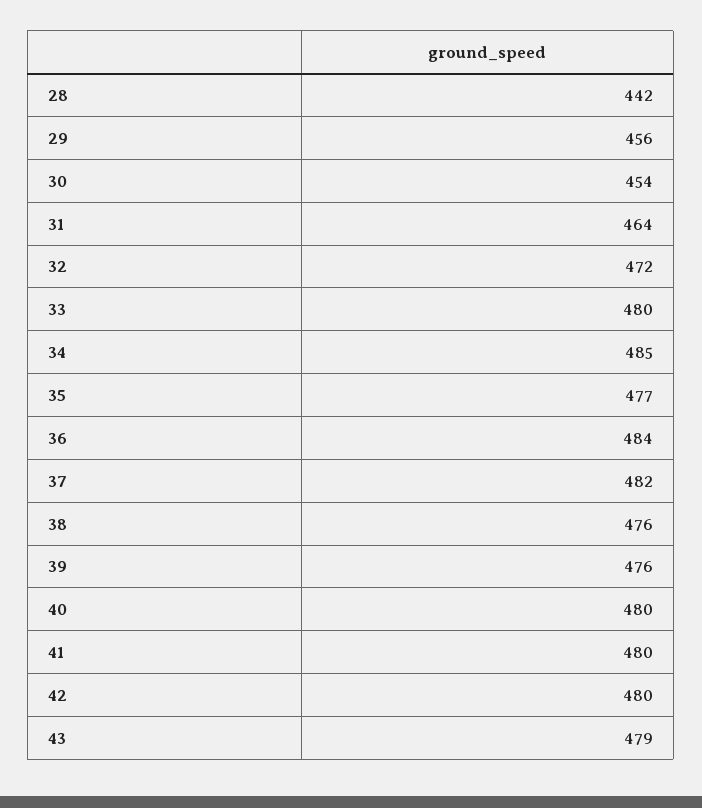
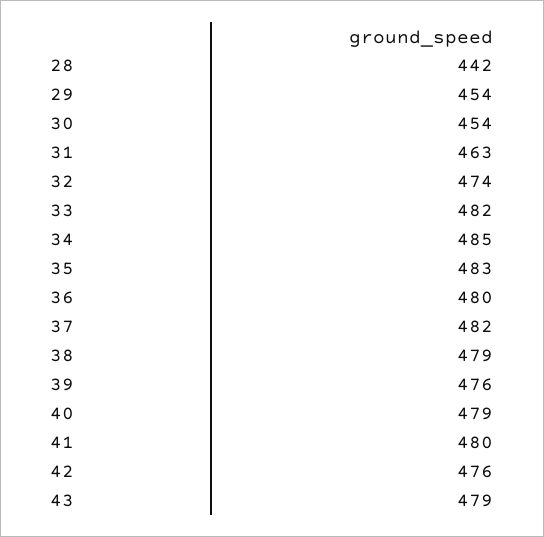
  {
    "28": 442,
-   "29": 456,
+   "29": 454,
    "30": 454,
-   "31": 464,
+   "31": 463,
-   "32": 472,
+   "32": 474,
-   "33": 480,
+   "33": 482,
    "34": 485,
-   "35": 477,
+   "35": 483,
-   "36": 484,
+   "36": 480,
    "37": 482,
-   "38": 476,
+   "38": 479,
    "39": 476,
-   "40": 480,
+   "40": 479,
    "41": 480,
-   "42": 480,
+   "42": 476,
    "43": 479
  }

